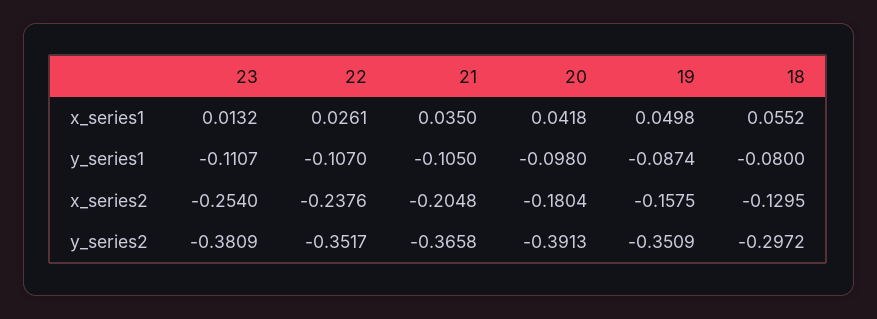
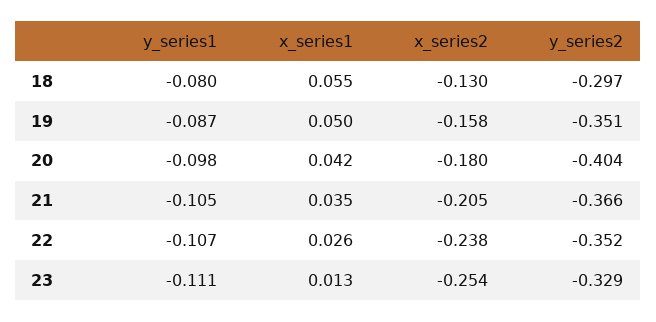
  {
    "23": {
      "x_series1": 0.0132,
      "y_series1": -0.1107,
      "x_series2": -0.254,
-     "y_series2": -0.3809
+     "y_series2": -0.329
    },
    "22": {
      "x_series1": 0.0261,
      "y_series1": -0.107,
      "x_series2": -0.2376,
      "y_series2": -0.3517
    },
    "21": {
      "x_series1": 0.035,
      "y_series1": -0.105,
      "x_series2": -0.2048,
      "y_series2": -0.3658
    },
    "20": {
      "x_series1": 0.0418,
      "y_series1": -0.098,
      "x_series2": -0.1804,
-     "y_series2": -0.3913
+     "y_series2": -0.404
    },
    "19": {
      "x_series1": 0.0498,
      "y_series1": -0.0874,
      "x_series2": -0.1575,
      "y_series2": -0.3509
    },
    "18": {
      "x_series1": 0.0552,
      "y_series1": -0.08,
      "x_series2": -0.1295,
      "y_series2": -0.2972
    }
  }

